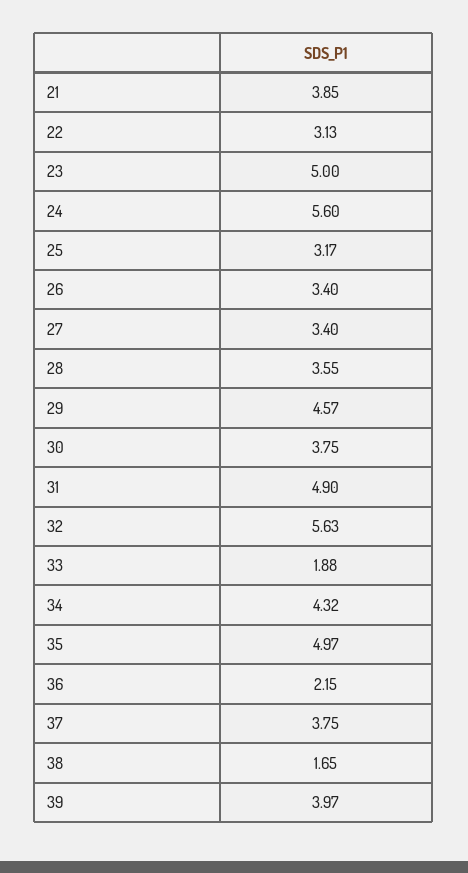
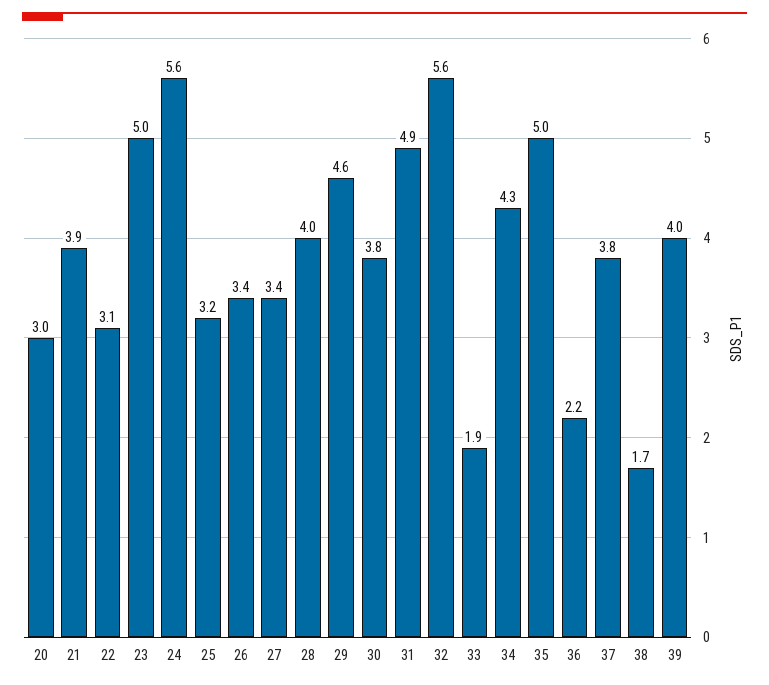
  {
    "21": 3.85,
    "22": 3.13,
    "23": 5,
    "24": 5.6,
    "25": 3.17,
    "26": 3.4,
    "27": 3.4,
-   "28": 3.55,
+   "28": 4,
    "29": 4.57,
    "30": 3.75,
    "31": 4.9,
    "32": 5.63,
    "33": 1.88,
    "34": 4.32,
    "35": 4.97,
    "36": 2.15,
    "37": 3.75,
    "38": 1.65,
-   "39": 3.97
+   "39": 3.97,
+   "20": 3
  }

